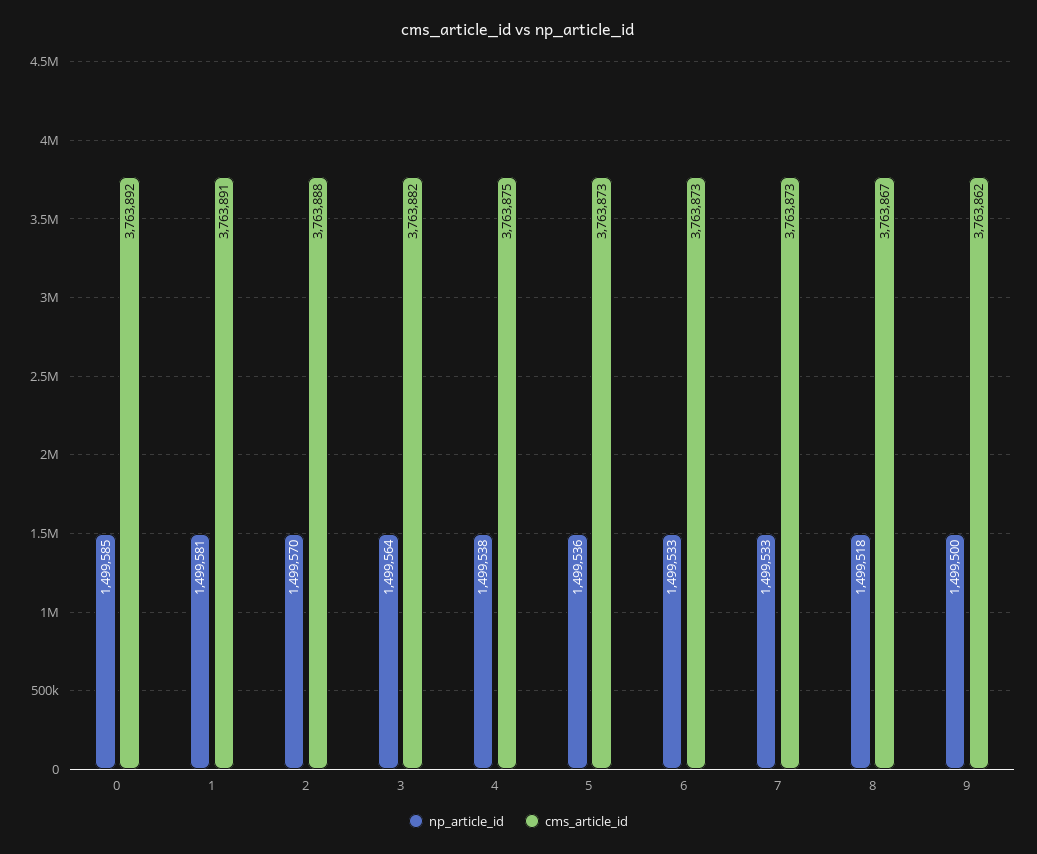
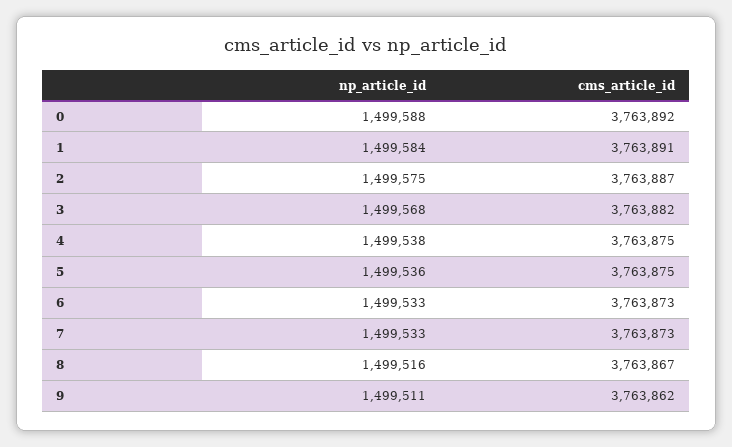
  {
    "np_article_id": {
-     "0": 1499585,
+     "0": 1499588,
-     "1": 1499581,
+     "1": 1499584,
-     "2": 1499570,
+     "2": 1499575,
-     "3": 1499564,
+     "3": 1499568,
      "4": 1499538,
      "5": 1499536,
      "6": 1499533,
      "7": 1499533,
-     "8": 1499518,
+     "8": 1499516,
-     "9": 1499500
+     "9": 1499511
    },
    "cms_article_id": {
      "0": 3763892,
      "1": 3763891,
-     "2": 3763888,
+     "2": 3763887,
      "3": 3763882,
      "4": 3763875,
-     "5": 3763873,
+     "5": 3763875,
      "6": 3763873,
      "7": 3763873,
      "8": 3763867,
      "9": 3763862
    }
  }

